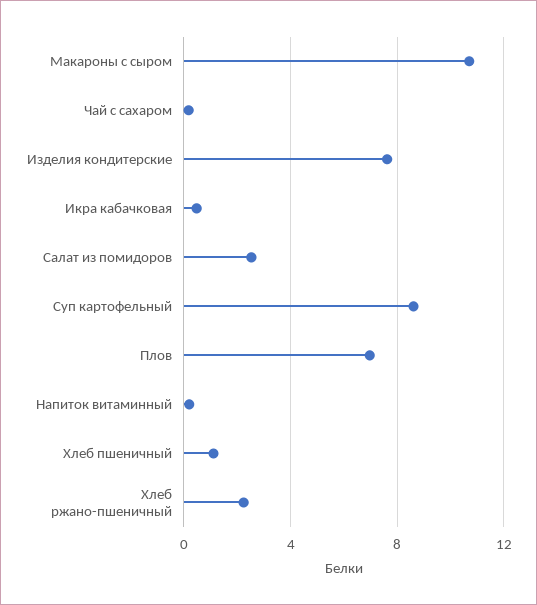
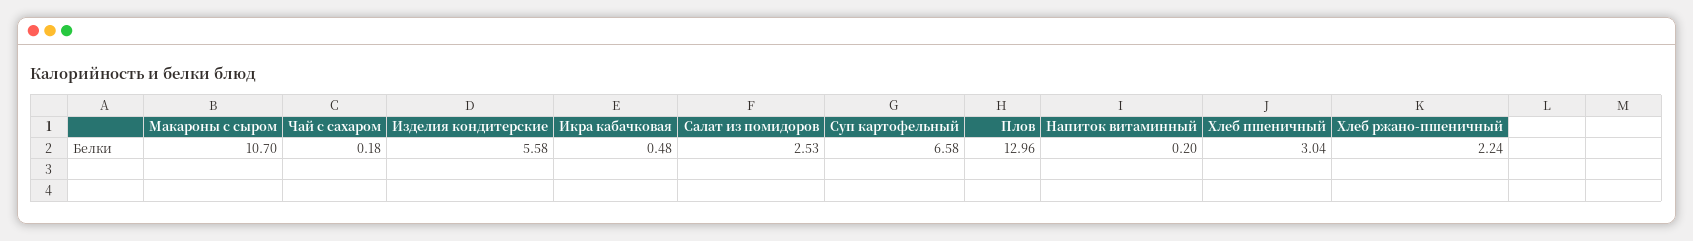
  {
    "Макароны с сыром": 10.7,
    "Чай с сахаром": 0.18,
-   "Изделия кондитерские": 7.5,
+   "Изделия кондитерские": 5.58,
    "Икра кабачковая": 0.48,
    "Салат из помидоров": 2.53,
-   "Суп картофельный": 8.5,
+   "Суп картофельный": 6.58,
-   "Плов": 7,
+   "Плов": 12.96,
    "Напиток витаминный": 0.2,
-   "Хлеб пшеничный": 1,
+   "Хлеб пшеничный": 3.04,
    "Хлеб ржано-пшеничный": 2.24
  }

